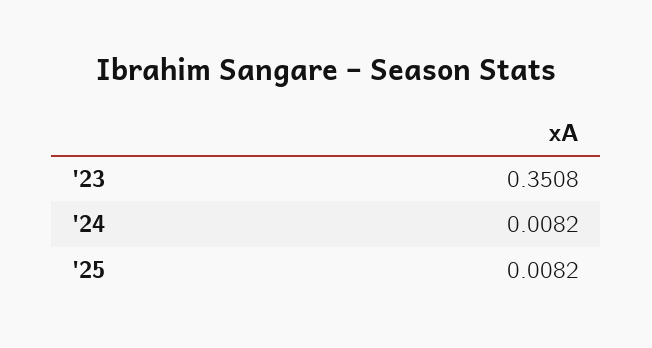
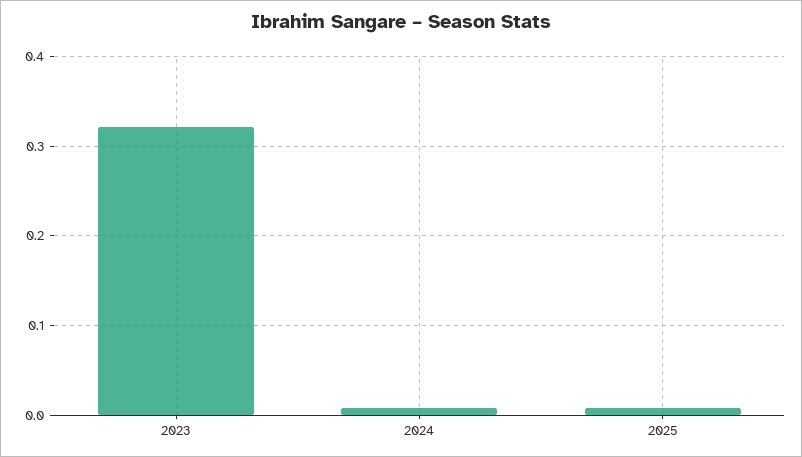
  {
-   "'23": 0.3508,
+   "'23": 0.32,
    "'24": 0.0082,
    "'25": 0.0082
  }

